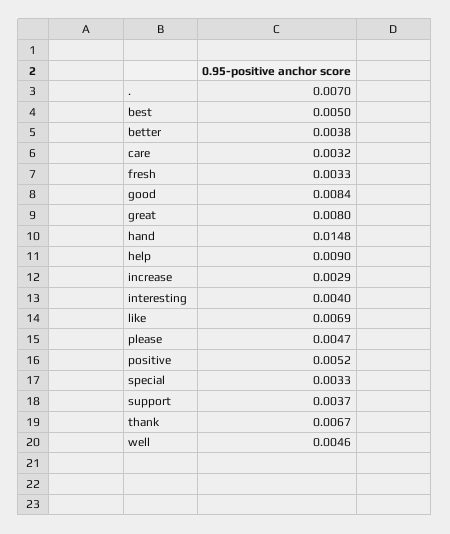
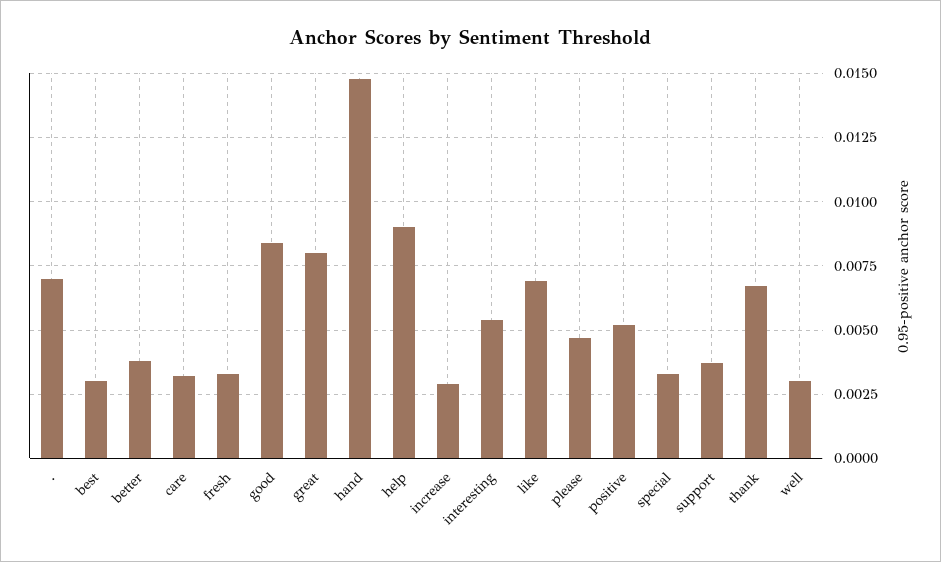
  {
    ".": 0.007,
-   "best": 0.005,
+   "best": 0.003,
    "better": 0.0038,
    "care": 0.0032,
    "fresh": 0.0033,
    "good": 0.0084,
    "great": 0.008,
    "hand": 0.0148,
    "help": 0.009,
    "increase": 0.0029,
-   "interesting": 0.004,
+   "interesting": 0.0055,
    "like": 0.0069,
    "please": 0.0047,
    "positive": 0.0052,
    "special": 0.0033,
    "support": 0.0037,
    "thank": 0.0067,
-   "well": 0.0046
+   "well": 0.003
  }

